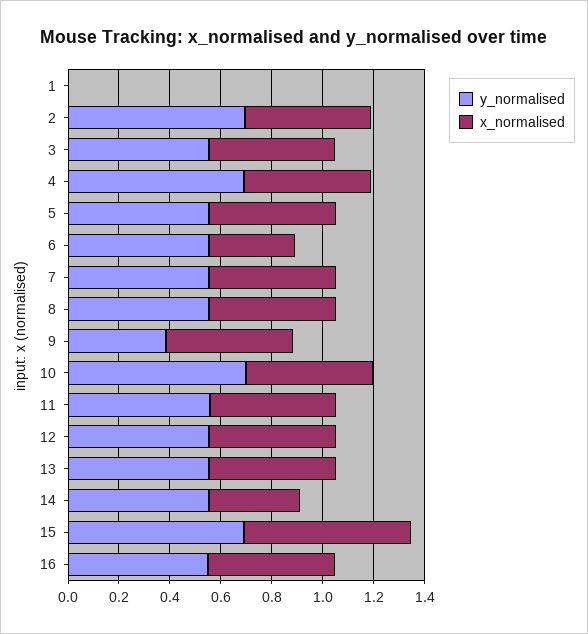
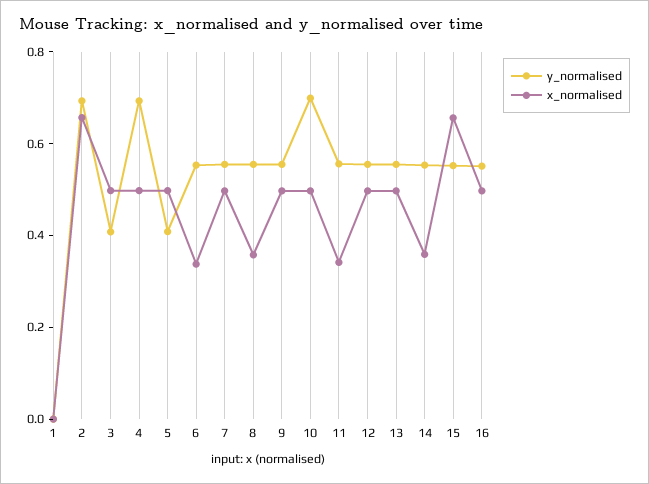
  {
    "y_normalised": {
      "1": 0,
      "2": 0.7,
-     "3": 0.55,
+     "3": 0.4,
      "4": 0.7,
-     "5": 0.55,
+     "5": 0.4,
      "6": 0.55,
      "7": 0.55,
      "8": 0.55,
-     "9": 0.4,
+     "9": 0.55,
      "10": 0.7,
      "11": 0.55,
      "12": 0.55,
      "13": 0.55,
      "14": 0.55,
-     "15": 0.7,
+     "15": 0.55,
      "16": 0.55
    },
    "x_normalised": {
      "1": 0,
-     "2": 0.5,
+     "2": 0.65,
      "3": 0.5,
      "4": 0.5,
      "5": 0.5,
      "6": 0.35,
      "7": 0.5,
-     "8": 0.5,
+     "8": 0.35,
      "9": 0.5,
      "10": 0.5,
-     "11": 0.5,
+     "11": 0.35,
      "12": 0.5,
      "13": 0.5,
      "14": 0.35,
      "15": 0.65,
      "16": 0.5
    }
  }

